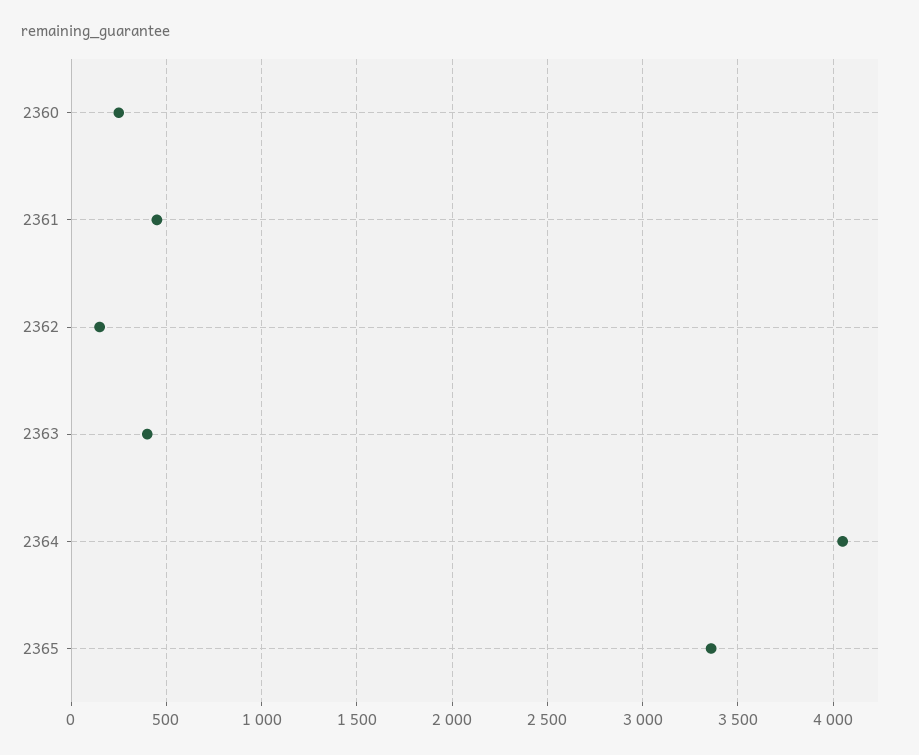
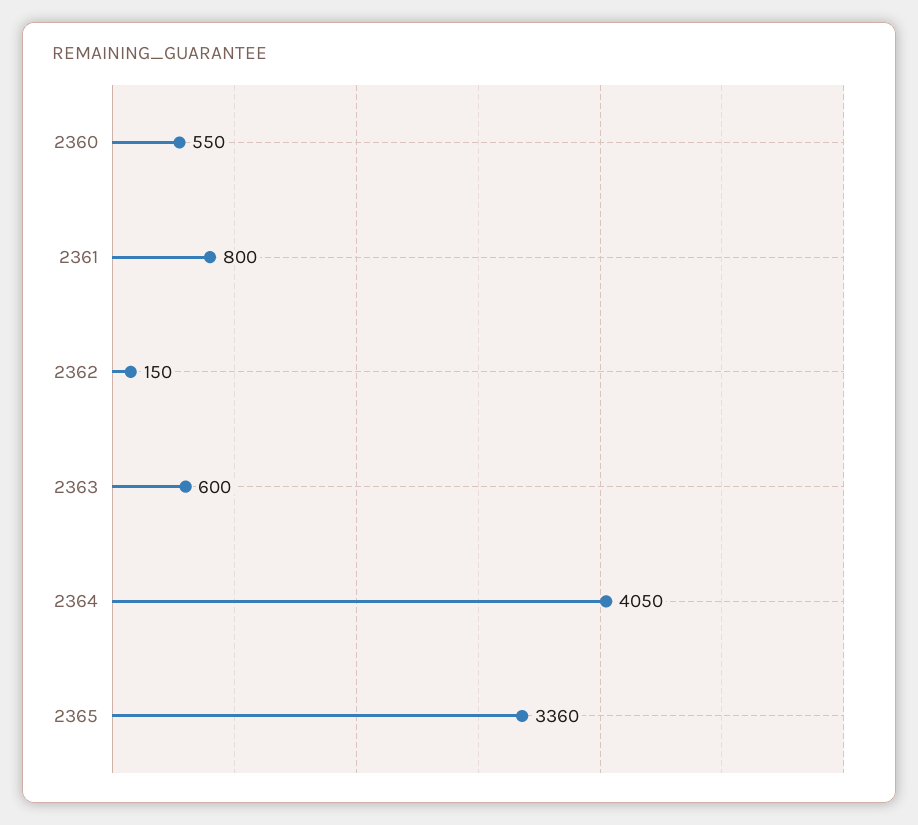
  {
-   "2360": 250,
+   "2360": 550,
-   "2361": 450,
+   "2361": 800,
    "2362": 150,
-   "2363": 400,
+   "2363": 600,
    "2364": 4050,
    "2365": 3360
  }

